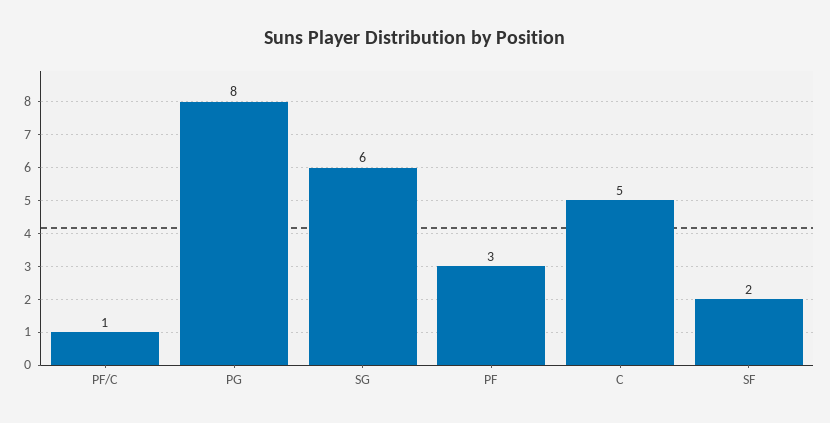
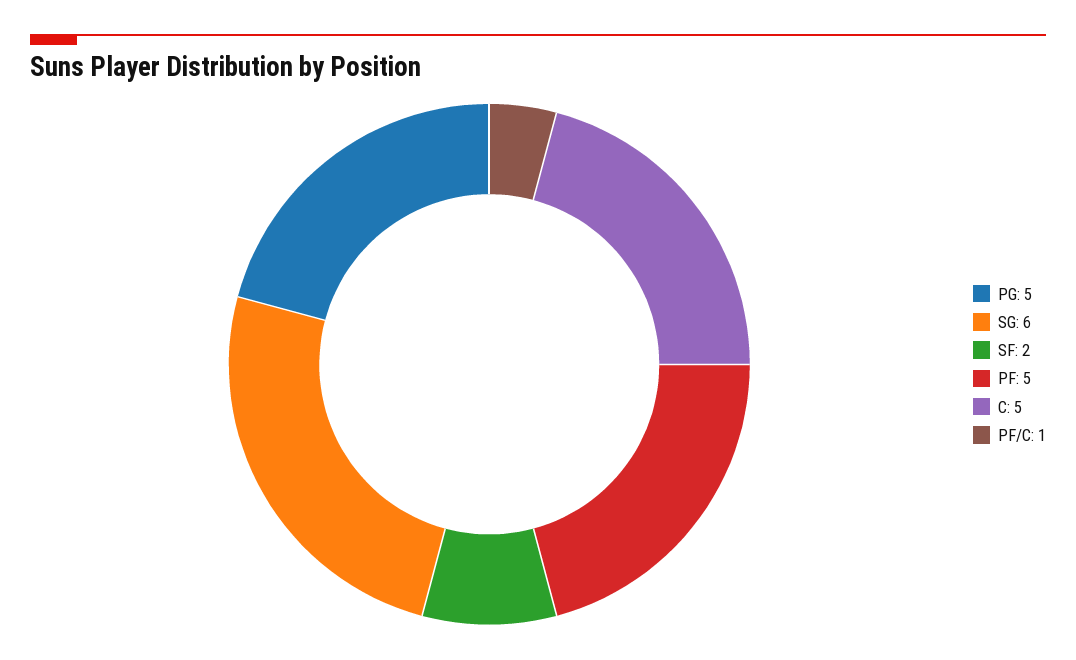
  {
    "PF/C": 1,
-   "PG": 8,
+   "PG": 5,
    "SG": 6,
-   "PF": 3,
+   "PF": 5,
    "C": 5,
    "SF": 2
  }

